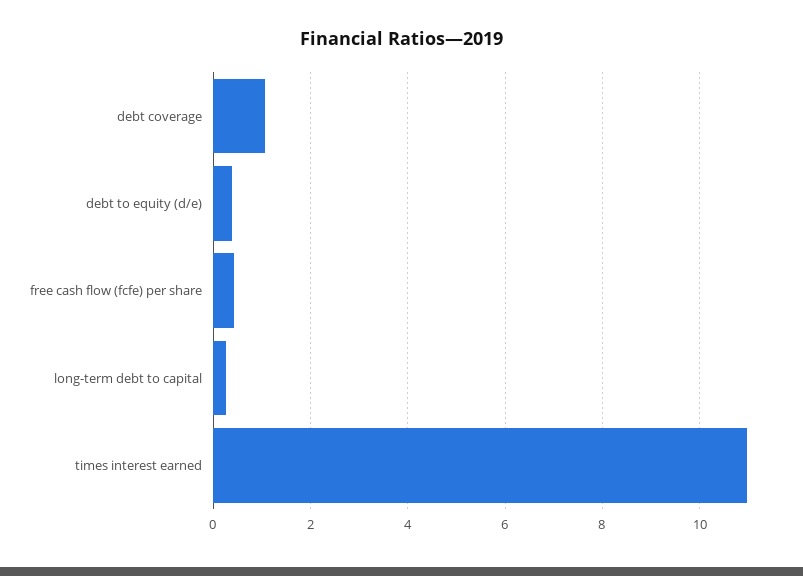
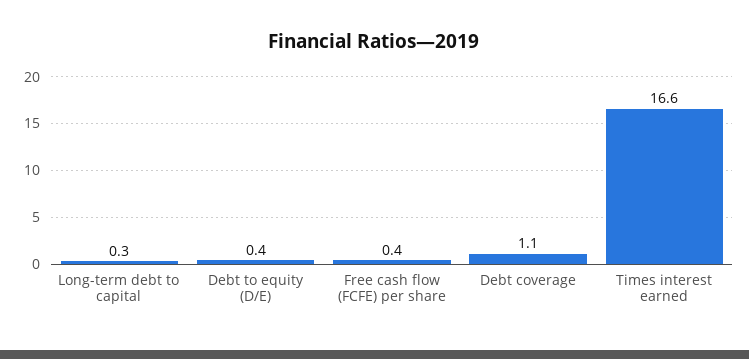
  {
    "debt coverage": 1.1,
    "debt to equity (d/e)": 0.4,
    "free cash flow (fcfe) per share": 0.4,
    "long-term debt to capital": 0.3,
-   "times interest earned": 11
+   "times interest earned": 16.6
  }

